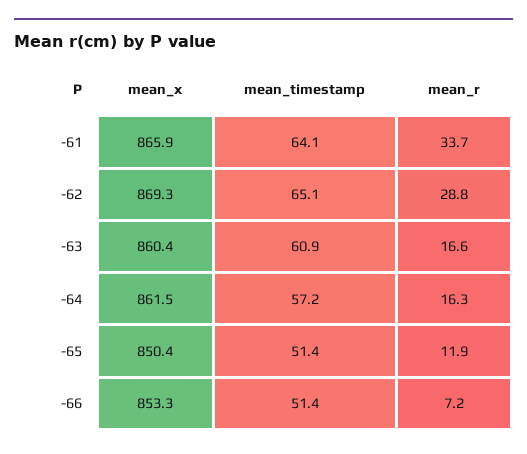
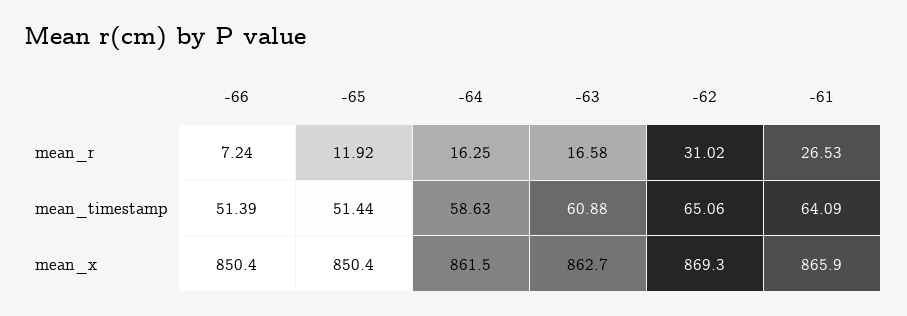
  {
    "mean_x": {
      "-61": 865.9,
      "-62": 869.3,
-     "-63": 860.4,
+     "-63": 862.7,
      "-64": 861.5,
      "-65": 850.4,
-     "-66": 853.3
+     "-66": 850.4
    },
    "mean_timestamp": {
      "-61": 64.09,
      "-62": 65.06,
      "-63": 60.88,
-     "-64": 57.2,
+     "-64": 58.63,
      "-65": 51.44,
      "-66": 51.39
    },
    "mean_r": {
-     "-61": 33.7,
+     "-61": 26.53,
-     "-62": 28.8,
+     "-62": 31.02,
      "-63": 16.58,
      "-64": 16.25,
      "-65": 11.92,
      "-66": 7.24
    }
  }

